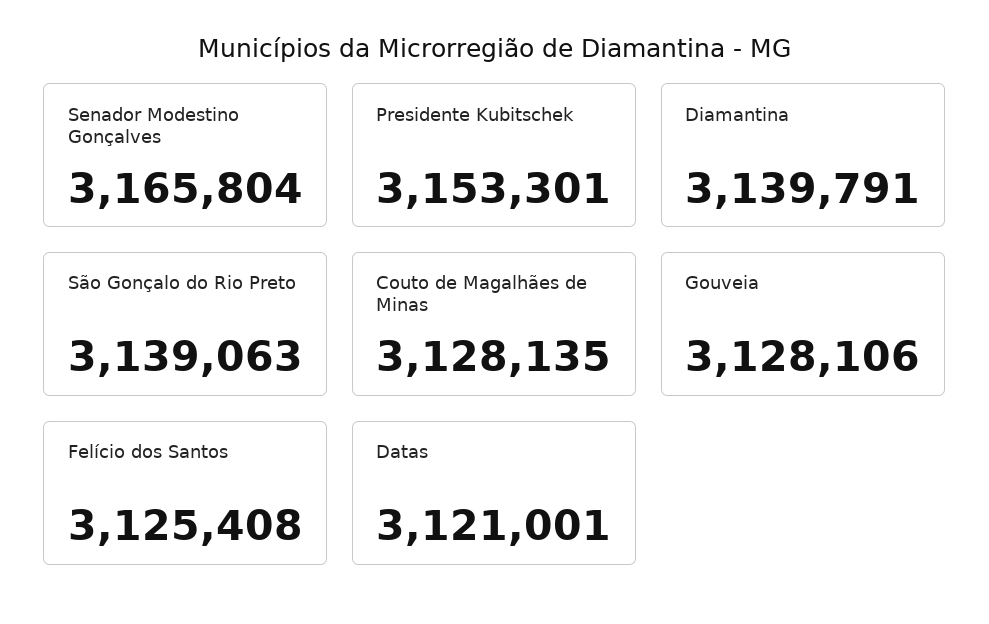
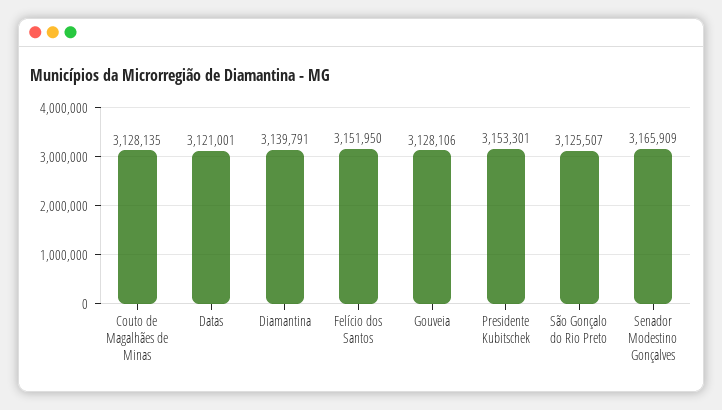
  {
-   "Senador Modestino Gonçalves": 3165804,
+   "Senador Modestino Gonçalves": 3165909,
    "Presidente Kubitschek": 3153301,
    "Diamantina": 3139791,
-   "São Gonçalo do Rio Preto": 3139063,
+   "São Gonçalo do Rio Preto": 3125507,
    "Couto de Magalhães de Minas": 3128135,
    "Gouveia": 3128106,
-   "Felício dos Santos": 3125408,
+   "Felício dos Santos": 3151950,
    "Datas": 3121001
  }

